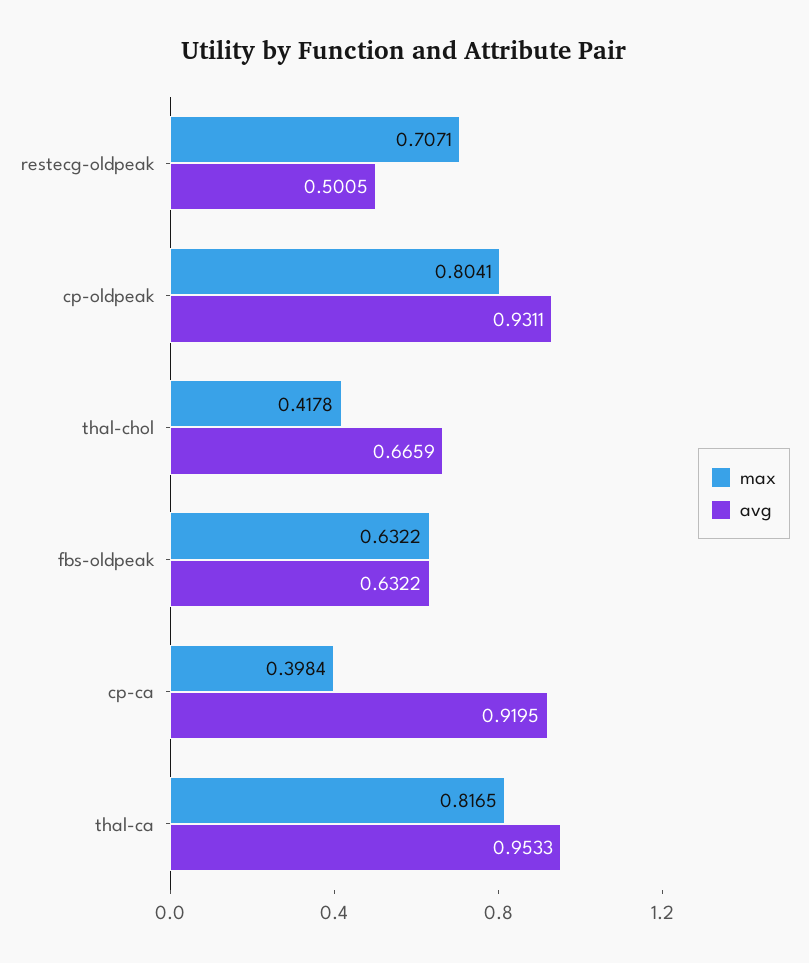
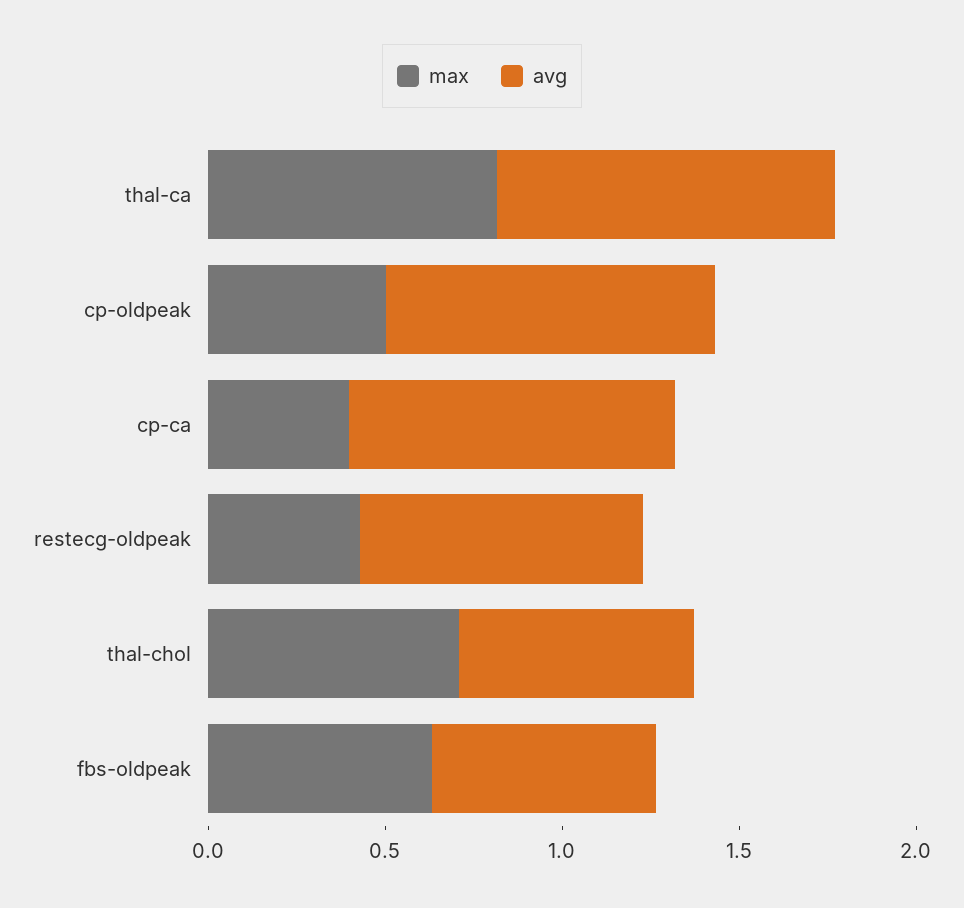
  {
    "max": {
-     "restecg-oldpeak": 0.7071,
+     "restecg-oldpeak": 0.4,
-     "cp-oldpeak": 0.8041,
+     "cp-oldpeak": 0.5,
-     "thal-chol": 0.4178,
+     "thal-chol": 0.7,
      "fbs-oldpeak": 0.6322,
      "cp-ca": 0.3984,
      "thal-ca": 0.8165
    },
    "avg": {
-     "restecg-oldpeak": 0.5005,
+     "restecg-oldpeak": 0.8,
      "cp-oldpeak": 0.9311,
      "thal-chol": 0.6659,
      "fbs-oldpeak": 0.6322,
      "cp-ca": 0.9195,
      "thal-ca": 0.9533
    }
  }

